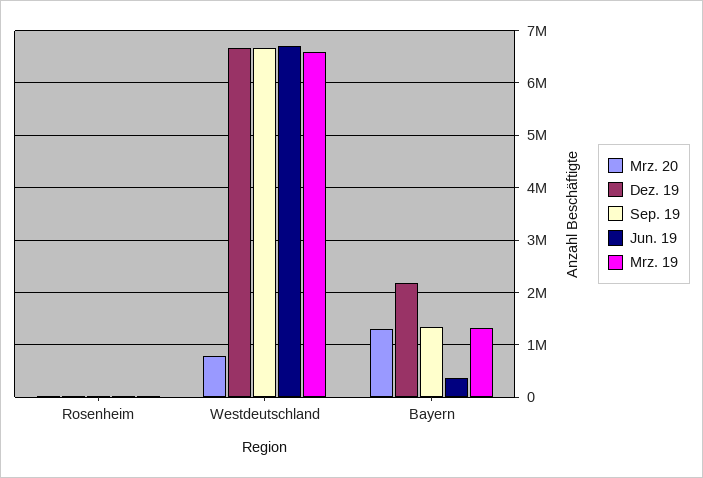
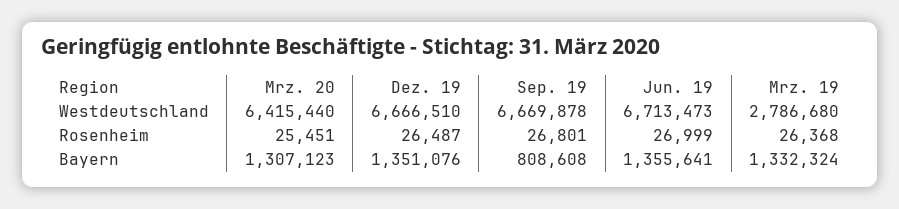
  {
    "Mrz. 20": {
      "Rosenheim": 25451,
-     "Westdeutschland": 800000,
+     "Westdeutschland": 6415440,
      "Bayern": 1307123
    },
    "Dez. 19": {
      "Rosenheim": 26487,
      "Westdeutschland": 6666510,
-     "Bayern": 2200000
+     "Bayern": 1351076
    },
    "Sep. 19": {
      "Rosenheim": 26801,
      "Westdeutschland": 6669878,
-     "Bayern": 1400000
+     "Bayern": 808608
    },
    "Jun. 19": {
      "Rosenheim": 26999,
      "Westdeutschland": 6713473,
-     "Bayern": 400000
+     "Bayern": 1355641
    },
    "Mrz. 19": {
      "Rosenheim": 26368,
-     "Westdeutschland": 6600000,
+     "Westdeutschland": 2786680,
      "Bayern": 1332324
    }
  }

